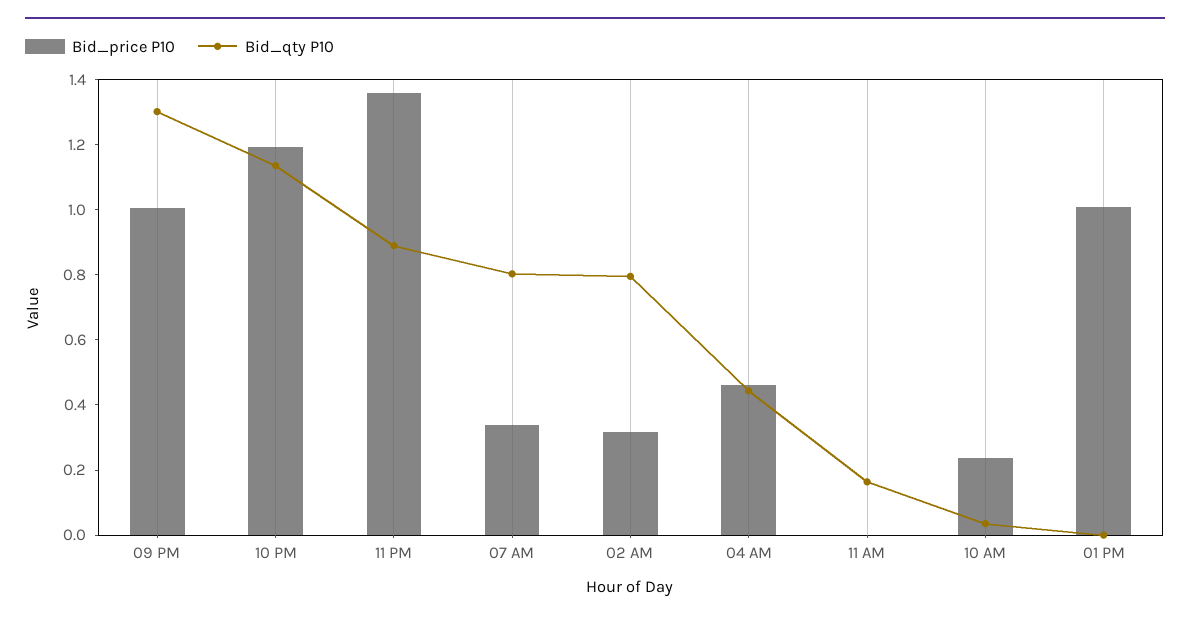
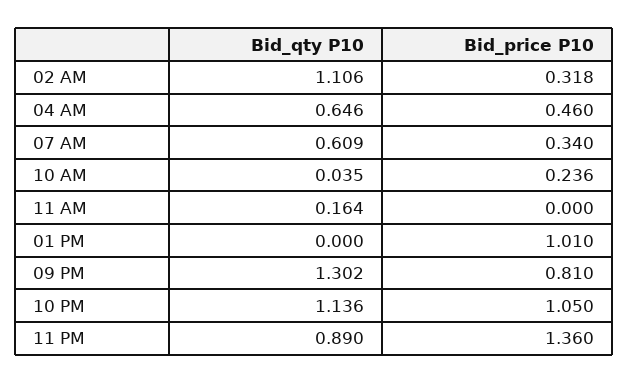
  {
    "Bid_price P10": {
-     "09 PM": 1,
+     "09 PM": 0.81,
-     "10 PM": 1.2,
+     "10 PM": 1.05,
      "11 PM": 1.36,
      "07 AM": 0.34,
      "02 AM": 0.318,
      "04 AM": 0.46,
      "11 AM": 0,
      "10 AM": 0.236,
      "01 PM": 1.01
    },
    "Bid_qty P10": {
      "09 PM": 1.302,
      "10 PM": 1.136,
      "11 PM": 0.89,
-     "07 AM": 0.8,
+     "07 AM": 0.609,
-     "02 AM": 0.8,
+     "02 AM": 1.106,
-     "04 AM": 0.45,
+     "04 AM": 0.646,
      "11 AM": 0.164,
      "10 AM": 0.035,
      "01 PM": 0
    }
  }

